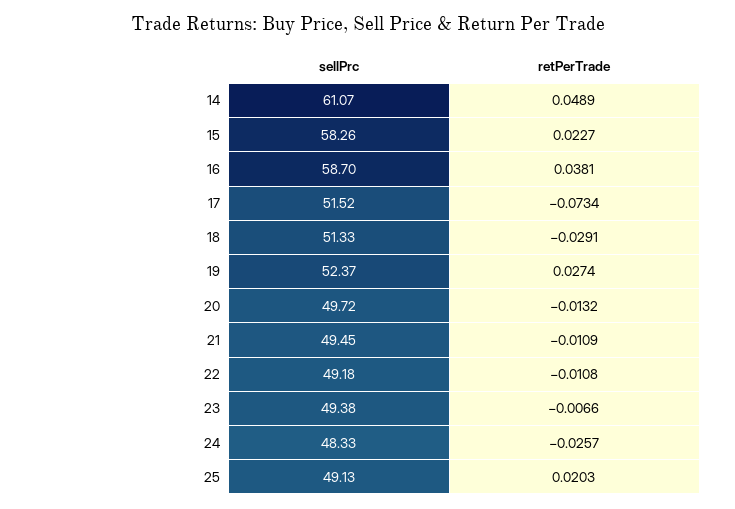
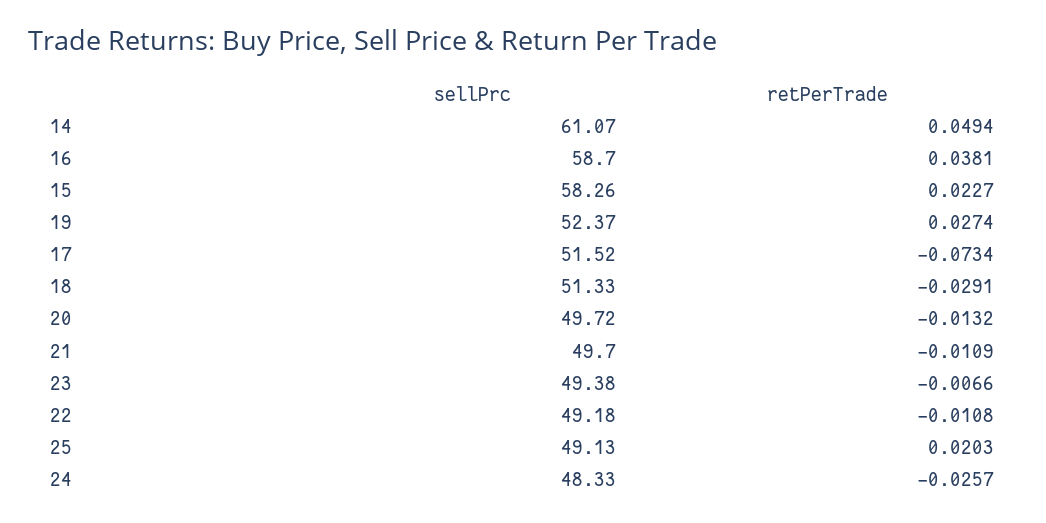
  {
    "sellPrc": {
      "14": 61.07,
      "15": 58.26,
      "16": 58.7,
      "17": 51.52,
      "18": 51.33,
      "19": 52.37,
      "20": 49.72,
-     "21": 49.45,
+     "21": 49.7,
      "22": 49.18,
      "23": 49.38,
      "24": 48.33,
      "25": 49.13
    },
    "retPerTrade": {
-     "14": 0.0489,
+     "14": 0.0494,
      "15": 0.0227,
      "16": 0.0381,
      "17": -0.0734,
      "18": -0.0291,
      "19": 0.0274,
      "20": -0.0132,
      "21": -0.0109,
      "22": -0.0108,
      "23": -0.0066,
      "24": -0.0257,
      "25": 0.0203
    }
  }

